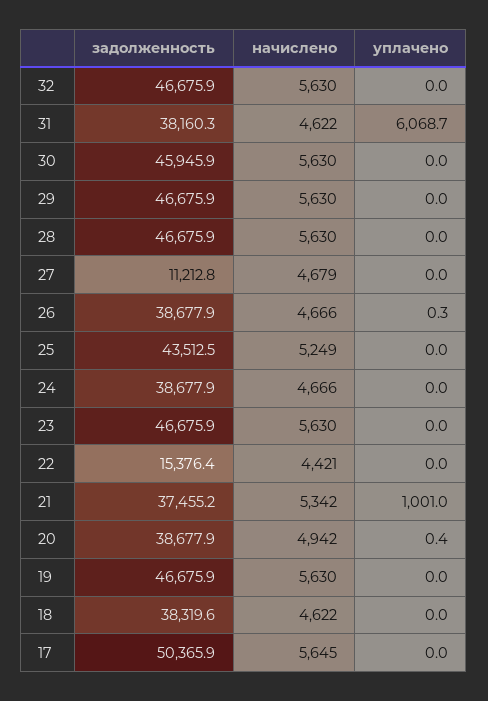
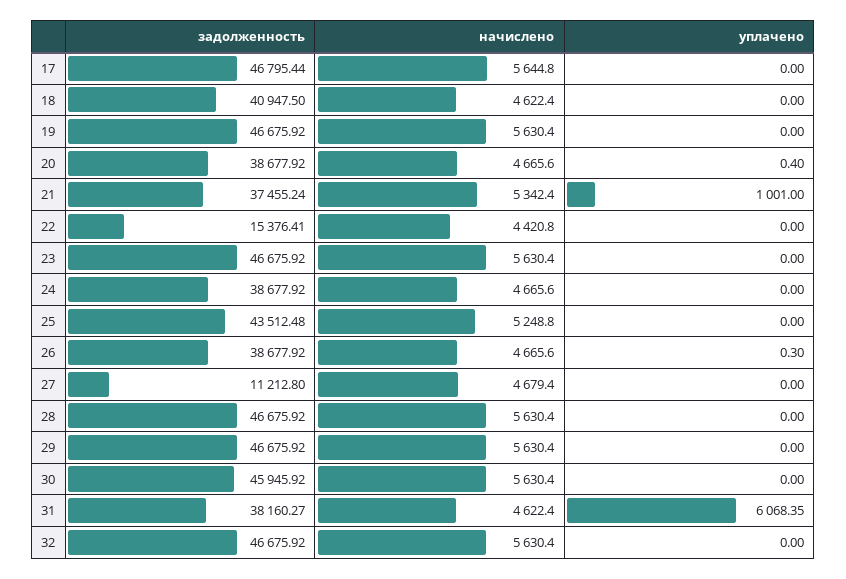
  {
    "задолженность": {
      "32": 46675.92,
      "31": 38160.27,
      "30": 45945.92,
      "29": 46675.92,
      "28": 46675.92,
      "27": 11212.8,
      "26": 38677.92,
      "25": 43512.48,
      "24": 38677.92,
      "23": 46675.92,
      "22": 15376.41,
      "21": 37455.24,
      "20": 38677.92,
      "19": 46675.92,
-     "18": 38319.6,
+     "18": 40947.5,
-     "17": 50365.9
+     "17": 46795.44
    },
    "начислено": {
      "32": 5630.4,
      "31": 4622.4,
      "30": 5630.4,
      "29": 5630.4,
      "28": 5630.4,
      "27": 4679.4,
      "26": 4665.6,
      "25": 5248.8,
      "24": 4665.6,
      "23": 5630.4,
      "22": 4420.8,
      "21": 5342.4,
-     "20": 4942,
+     "20": 4665.6,
      "19": 5630.4,
      "18": 4622.4,
      "17": 5644.8
    },
    "уплачено": {
      "32": 0,
-     "31": 6068.7,
+     "31": 6068.35,
      "30": 0,
      "29": 0,
      "28": 0,
      "27": 0,
      "26": 0.3,
      "25": 0,
      "24": 0,
      "23": 0,
      "22": 0,
      "21": 1001,
      "20": 0.4,
      "19": 0,
      "18": 0,
      "17": 0
    }
  }

